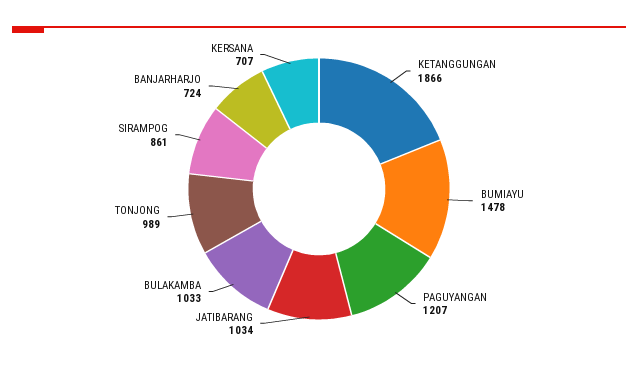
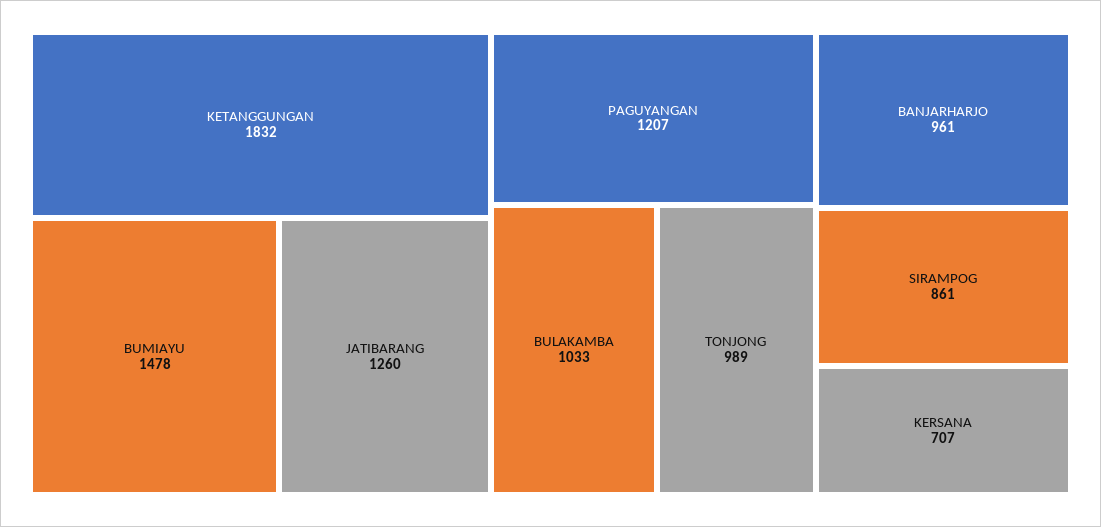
  {
-   "KETANGGUNGAN": 1866,
+   "KETANGGUNGAN": 1832,
    "BUMIAYU": 1478,
    "PAGUYANGAN": 1207,
-   "JATIBARANG": 1034,
+   "JATIBARANG": 1260,
    "BULAKAMBA": 1033,
    "TONJONG": 989,
    "SIRAMPOG": 861,
-   "BANJARHARJO": 724,
+   "BANJARHARJO": 961,
    "KERSANA": 707
  }

